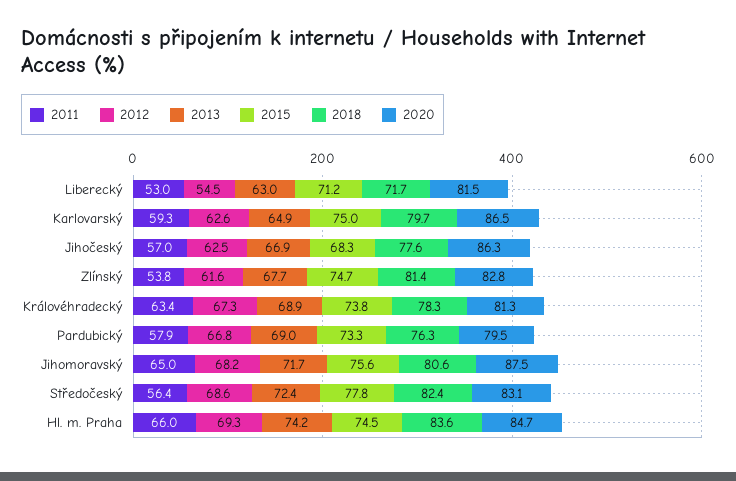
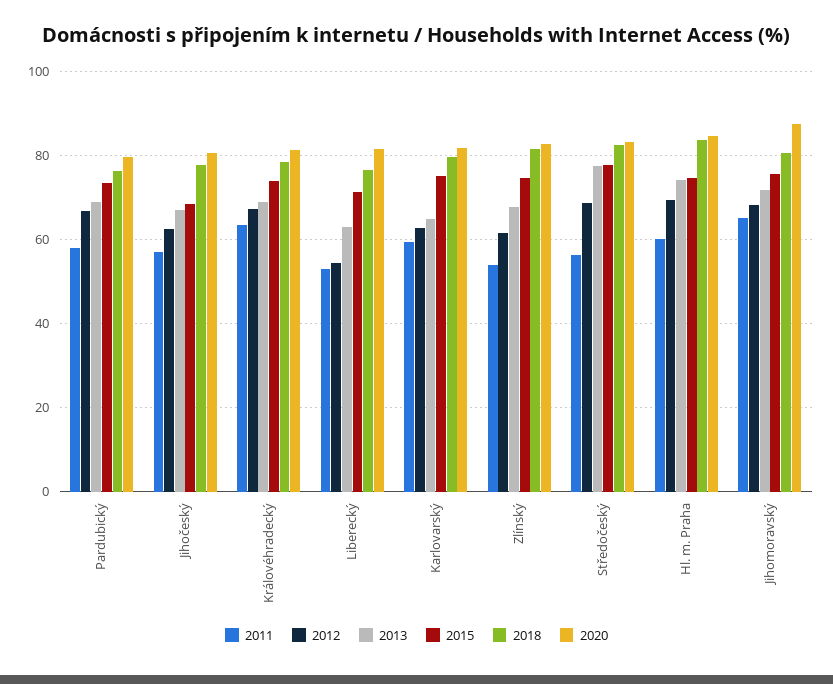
  {
    "2011": {
      "Liberecký": 53,
      "Karlovarský": 59.3,
      "Jihočeský": 57,
      "Zlínský": 53.8,
      "Královéhradecký": 63.4,
      "Pardubický": 57.9,
      "Jihomoravský": 65,
      "Středočeský": 56.4,
-     "Hl. m. Praha": 66
+     "Hl. m. Praha": 60
    },
    "2012": {
      "Liberecký": 54.5,
      "Karlovarský": 62.6,
      "Jihočeský": 62.5,
      "Zlínský": 61.6,
      "Královéhradecký": 67.3,
      "Pardubický": 66.8,
      "Jihomoravský": 68.2,
      "Středočeský": 68.6,
      "Hl. m. Praha": 69.3
    },
    "2013": {
      "Liberecký": 63,
      "Karlovarský": 64.9,
      "Jihočeský": 66.9,
      "Zlínský": 67.7,
      "Královéhradecký": 68.9,
      "Pardubický": 69,
      "Jihomoravský": 71.7,
-     "Středočeský": 72.4,
+     "Středočeský": 78,
      "Hl. m. Praha": 74.2
    },
    "2015": {
      "Liberecký": 71.2,
      "Karlovarský": 75,
      "Jihočeský": 68.3,
      "Zlínský": 74.7,
      "Královéhradecký": 73.8,
      "Pardubický": 73.3,
      "Jihomoravský": 75.6,
      "Středočeský": 77.8,
      "Hl. m. Praha": 74.5
    },
    "2018": {
-     "Liberecký": 71.7,
+     "Liberecký": 76,
      "Karlovarský": 79.7,
      "Jihočeský": 77.6,
      "Zlínský": 81.4,
      "Královéhradecký": 78.3,
      "Pardubický": 76.3,
      "Jihomoravský": 80.6,
      "Středočeský": 82.4,
      "Hl. m. Praha": 83.6
    },
    "2020": {
      "Liberecký": 81.5,
-     "Karlovarský": 86.5,
+     "Karlovarský": 82,
-     "Jihočeský": 86.3,
+     "Jihočeský": 80,
      "Zlínský": 82.8,
      "Královéhradecký": 81.3,
      "Pardubický": 79.5,
      "Jihomoravský": 87.5,
      "Středočeský": 83.1,
      "Hl. m. Praha": 84.7
    }
  }

